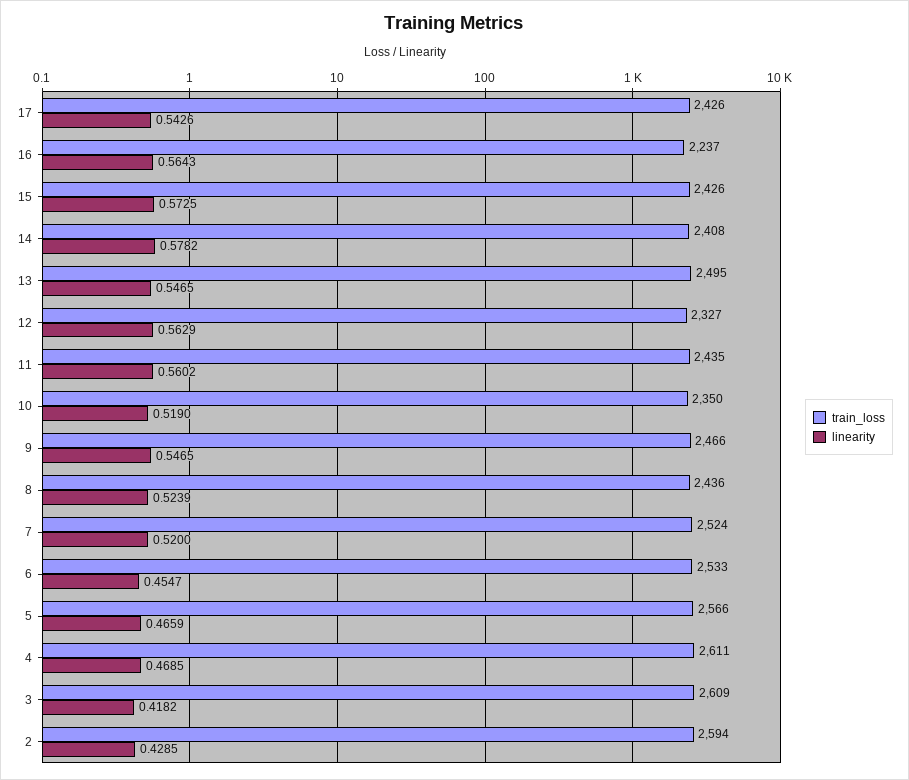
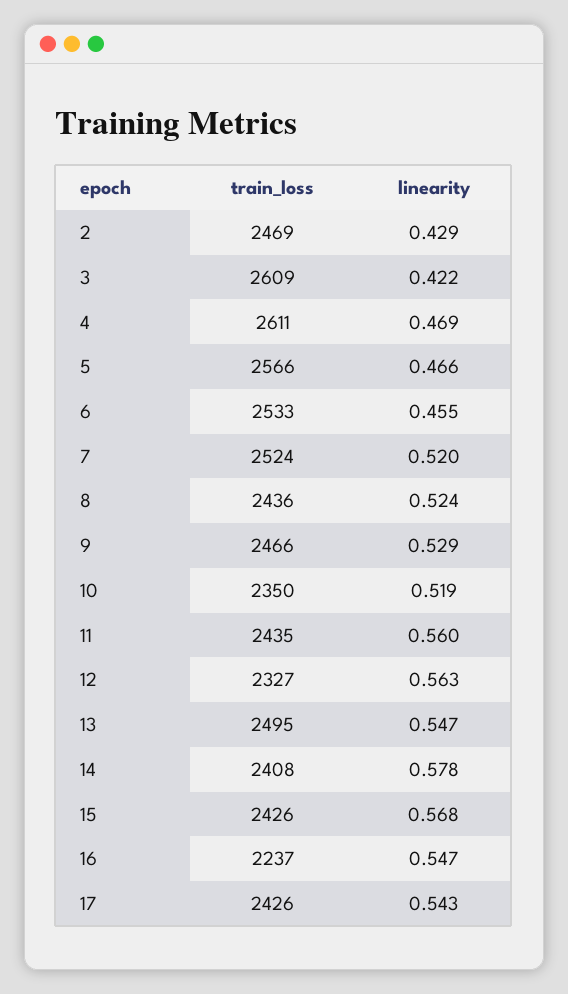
  {
    "train_loss": {
      "17": 2426,
      "16": 2237,
      "15": 2426,
      "14": 2408,
      "13": 2495,
      "12": 2327,
      "11": 2435,
      "10": 2350,
      "9": 2466,
      "8": 2436,
      "7": 2524,
      "6": 2533,
      "5": 2566,
      "4": 2611,
      "3": 2609,
-     "2": 2594
+     "2": 2469
    },
    "linearity": {
      "17": 0.5426,
-     "16": 0.5643,
+     "16": 0.547,
-     "15": 0.5725,
+     "15": 0.568,
      "14": 0.5782,
      "13": 0.5465,
      "12": 0.5629,
      "11": 0.5602,
      "10": 0.519,
-     "9": 0.5465,
+     "9": 0.529,
      "8": 0.5239,
      "7": 0.52,
      "6": 0.4547,
      "5": 0.4659,
      "4": 0.4685,
-     "3": 0.4182,
+     "3": 0.422,
      "2": 0.4285
    }
  }

